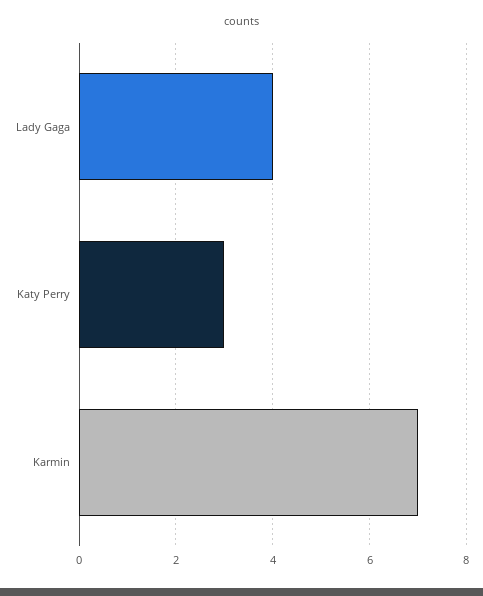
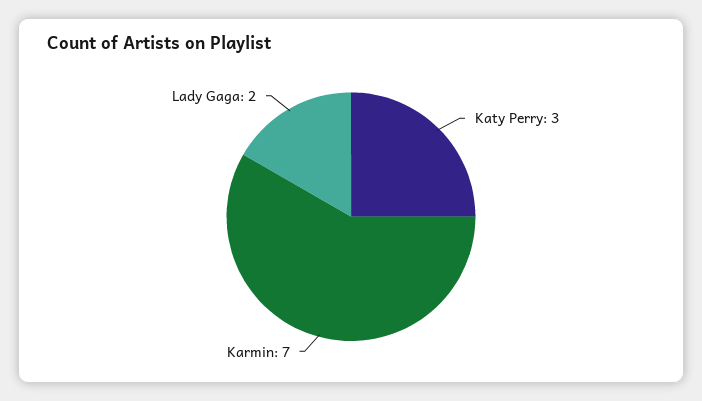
  {
-   "Lady Gaga": 4,
+   "Lady Gaga": 2,
    "Katy Perry": 3,
    "Karmin": 7
  }

